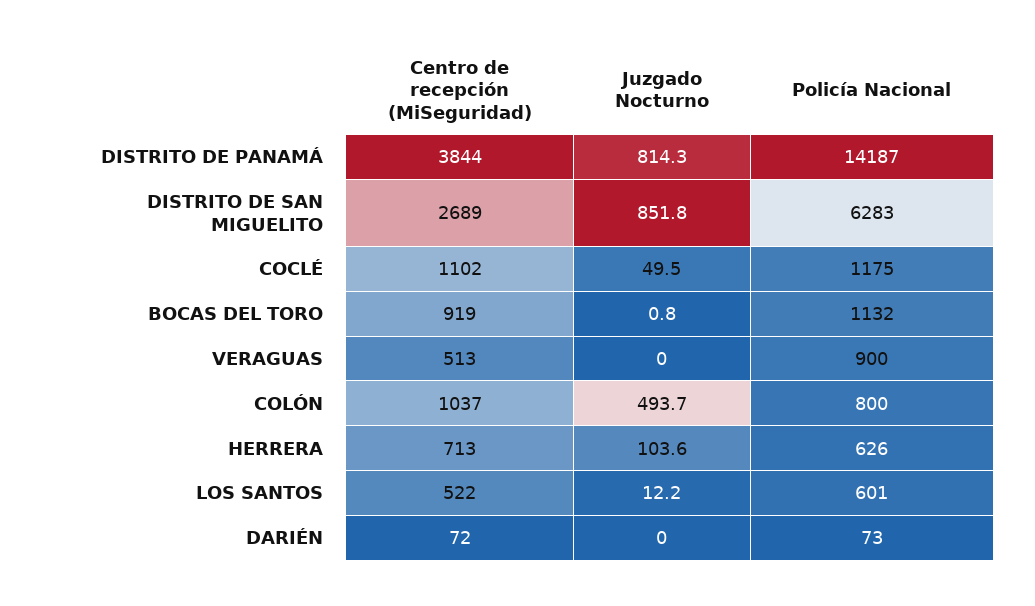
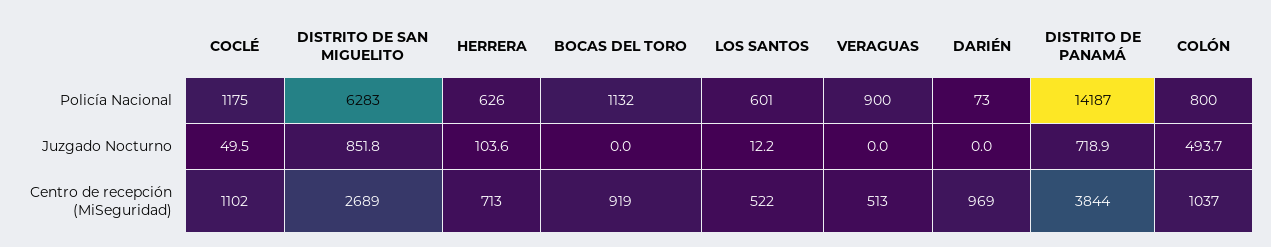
  {
    "Centro de recepción (MiSeguridad)": {
      "DISTRITO DE PANAMÁ": 3844,
      "DISTRITO DE SAN MIGUELITO": 2689,
      "COCLÉ": 1102,
      "BOCAS DEL TORO": 919,
      "VERAGUAS": 513,
      "COLÓN": 1037,
      "HERRERA": 713,
      "LOS SANTOS": 522,
-     "DARIÉN": 72
+     "DARIÉN": 969
    },
    "Juzgado Nocturno": {
-     "DISTRITO DE PANAMÁ": 814.3,
+     "DISTRITO DE PANAMÁ": 718.9,
      "DISTRITO DE SAN MIGUELITO": 851.8,
      "COCLÉ": 49.5,
-     "BOCAS DEL TORO": 0.8,
+     "BOCAS DEL TORO": 0,
      "VERAGUAS": 0,
      "COLÓN": 493.7,
      "HERRERA": 103.6,
      "LOS SANTOS": 12.2,
      "DARIÉN": 0
    },
    "Policía Nacional": {
      "DISTRITO DE PANAMÁ": 14187,
      "DISTRITO DE SAN MIGUELITO": 6283,
      "COCLÉ": 1175,
      "BOCAS DEL TORO": 1132,
      "VERAGUAS": 900,
      "COLÓN": 800,
      "HERRERA": 626,
      "LOS SANTOS": 601,
      "DARIÉN": 73
    }
  }

